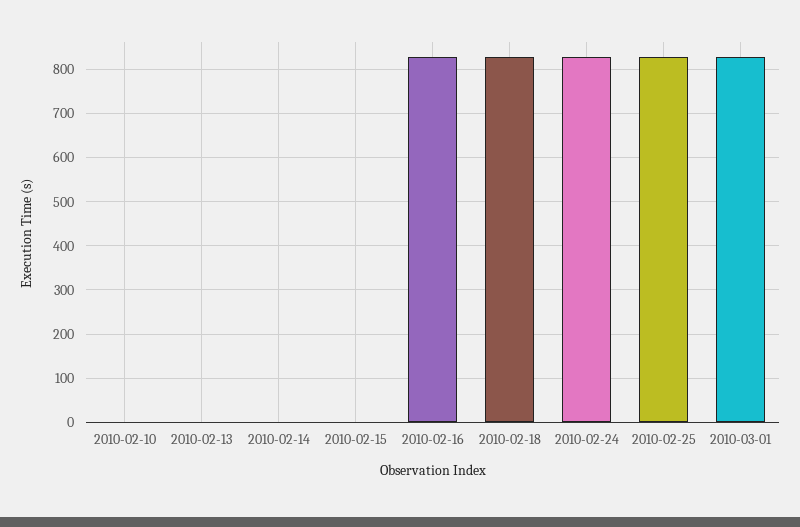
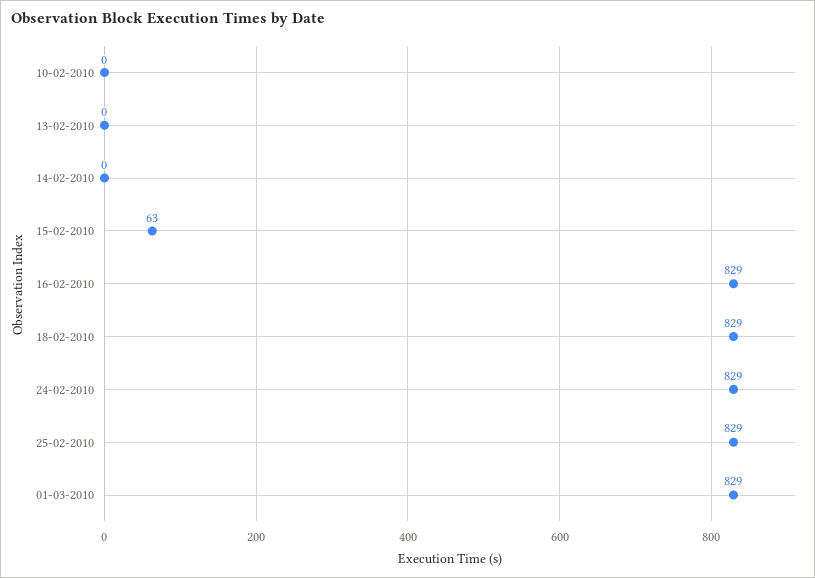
  {
    "2010-02-10": 0,
    "2010-02-13": 0,
    "2010-02-14": 0,
-   "2010-02-15": 0,
+   "2010-02-15": 63,
    "2010-02-16": 829,
    "2010-02-18": 829,
    "2010-02-24": 829,
    "2010-02-25": 829,
    "2010-03-01": 829
  }

